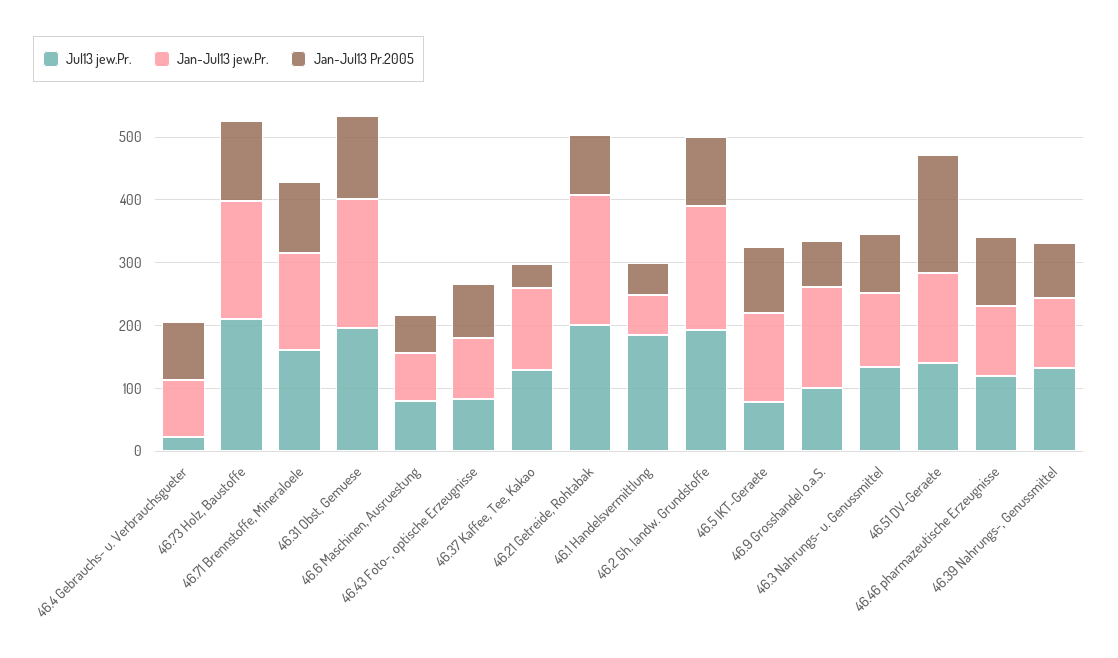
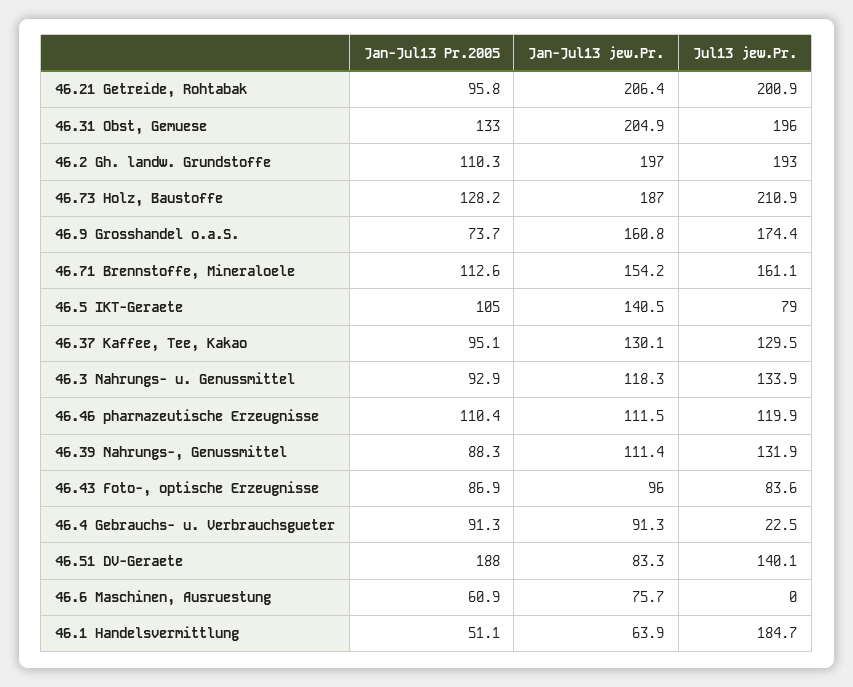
  {
    "Jul13 jew.Pr.": {
      "46.4 Gebrauchs- u. Verbrauchsgueter": 22.5,
      "46.73 Holz, Baustoffe": 210.9,
      "46.71 Brennstoffe, Mineraloele": 161.1,
      "46.31 Obst, Gemuese": 196,
-     "46.6 Maschinen, Ausruestung": 80,
+     "46.6 Maschinen, Ausruestung": 0,
      "46.43 Foto-, optische Erzeugnisse": 83.6,
      "46.37 Kaffee, Tee, Kakao": 129.5,
      "46.21 Getreide, Rohtabak": 200.9,
      "46.1 Handelsvermittlung": 184.7,
      "46.2 Gh. landw. Grundstoffe": 193,
      "46.5 IKT-Geraete": 79,
-     "46.9 Grosshandel o.a.S.": 100,
+     "46.9 Grosshandel o.a.S.": 174.4,
      "46.3 Nahrungs- u. Genussmittel": 133.9,
      "46.51 DV-Geraete": 140.1,
      "46.46 pharmazeutische Erzeugnisse": 119.9,
      "46.39 Nahrungs-, Genussmittel": 131.9
    },
    "Jan-Jul13 jew.Pr.": {
      "46.4 Gebrauchs- u. Verbrauchsgueter": 91.3,
      "46.73 Holz, Baustoffe": 187,
      "46.71 Brennstoffe, Mineraloele": 154.2,
      "46.31 Obst, Gemuese": 204.9,
      "46.6 Maschinen, Ausruestung": 75.7,
      "46.43 Foto-, optische Erzeugnisse": 96,
      "46.37 Kaffee, Tee, Kakao": 130.1,
      "46.21 Getreide, Rohtabak": 206.4,
      "46.1 Handelsvermittlung": 63.9,
      "46.2 Gh. landw. Grundstoffe": 197,
      "46.5 IKT-Geraete": 140.5,
      "46.9 Grosshandel o.a.S.": 160.8,
      "46.3 Nahrungs- u. Genussmittel": 118.3,
-     "46.51 DV-Geraete": 140,
+     "46.51 DV-Geraete": 83.3,
      "46.46 pharmazeutische Erzeugnisse": 111.5,
      "46.39 Nahrungs-, Genussmittel": 111.4
    },
    "Jan-Jul13 Pr.2005": {
      "46.4 Gebrauchs- u. Verbrauchsgueter": 91.3,
      "46.73 Holz, Baustoffe": 128.2,
      "46.71 Brennstoffe, Mineraloele": 112.6,
      "46.31 Obst, Gemuese": 133,
      "46.6 Maschinen, Ausruestung": 60.9,
      "46.43 Foto-, optische Erzeugnisse": 86.9,
-     "46.37 Kaffee, Tee, Kakao": 40,
+     "46.37 Kaffee, Tee, Kakao": 95.1,
      "46.21 Getreide, Rohtabak": 95.8,
      "46.1 Handelsvermittlung": 51.1,
      "46.2 Gh. landw. Grundstoffe": 110.3,
      "46.5 IKT-Geraete": 105,
      "46.9 Grosshandel o.a.S.": 73.7,
      "46.3 Nahrungs- u. Genussmittel": 92.9,
      "46.51 DV-Geraete": 188,
      "46.46 pharmazeutische Erzeugnisse": 110.4,
      "46.39 Nahrungs-, Genussmittel": 88.3
    }
  }

